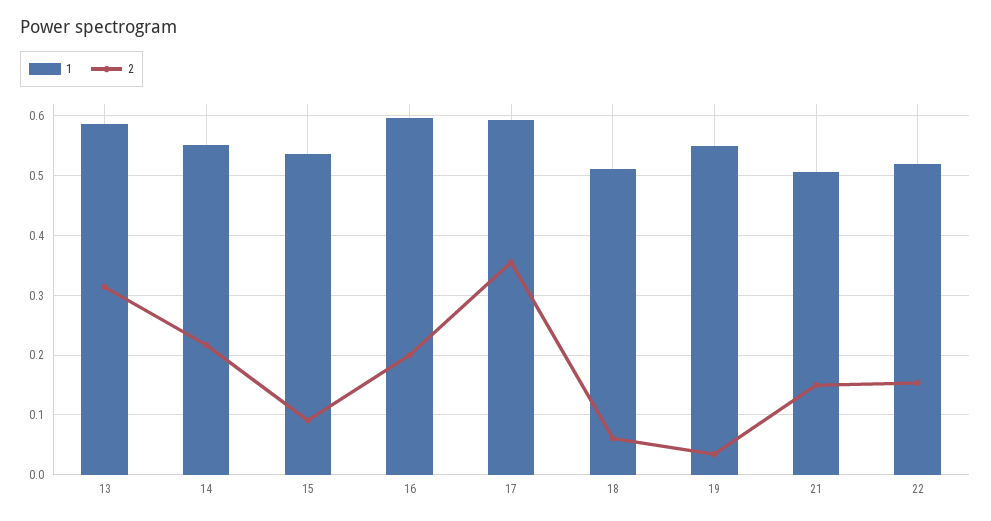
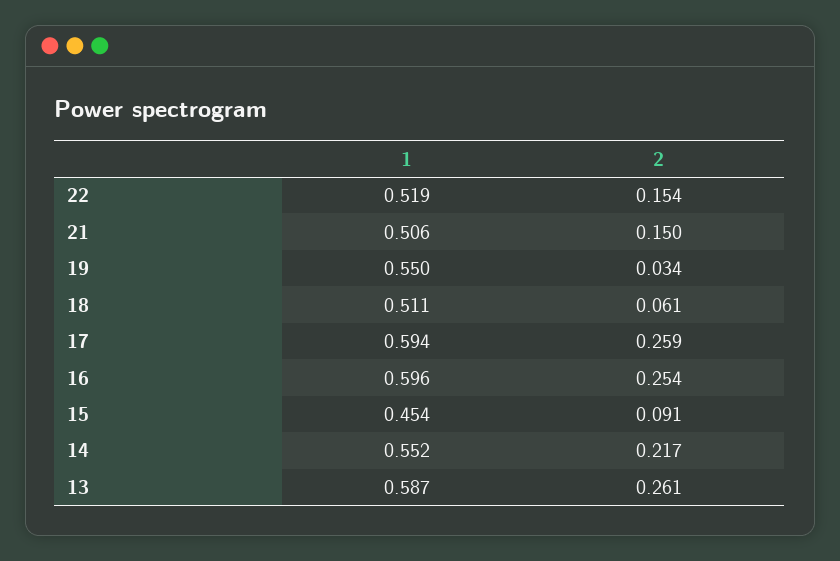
  {
    "1": {
      "13": 0.587,
      "14": 0.552,
-     "15": 0.54,
+     "15": 0.454,
      "16": 0.596,
      "17": 0.594,
      "18": 0.511,
      "19": 0.55,
      "21": 0.506,
      "22": 0.519
    },
    "2": {
-     "13": 0.32,
+     "13": 0.261,
      "14": 0.217,
      "15": 0.091,
-     "16": 0.2,
+     "16": 0.254,
-     "17": 0.36,
+     "17": 0.259,
      "18": 0.061,
      "19": 0.034,
      "21": 0.15,
      "22": 0.154
    }
  }

